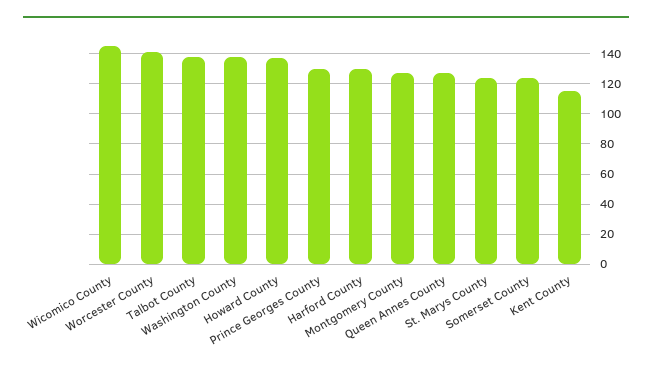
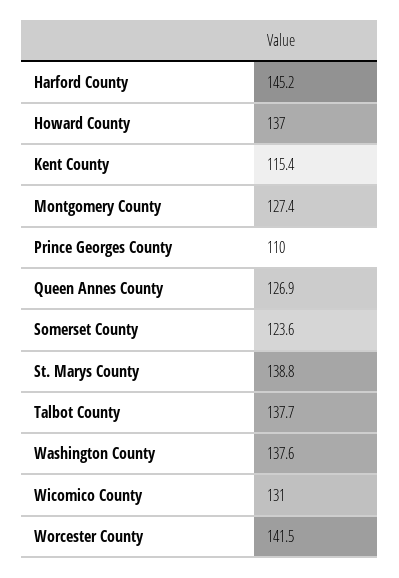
  {
-   "Wicomico County": 145,
+   "Wicomico County": 131,
    "Worcester County": 141.5,
    "Talbot County": 137.7,
    "Washington County": 137.6,
    "Howard County": 137,
-   "Prince Georges County": 130,
+   "Prince Georges County": 110,
-   "Harford County": 130,
+   "Harford County": 145.2,
    "Montgomery County": 127.4,
    "Queen Annes County": 126.9,
-   "St. Marys County": 125,
+   "St. Marys County": 138.8,
    "Somerset County": 123.6,
    "Kent County": 115.4
  }

